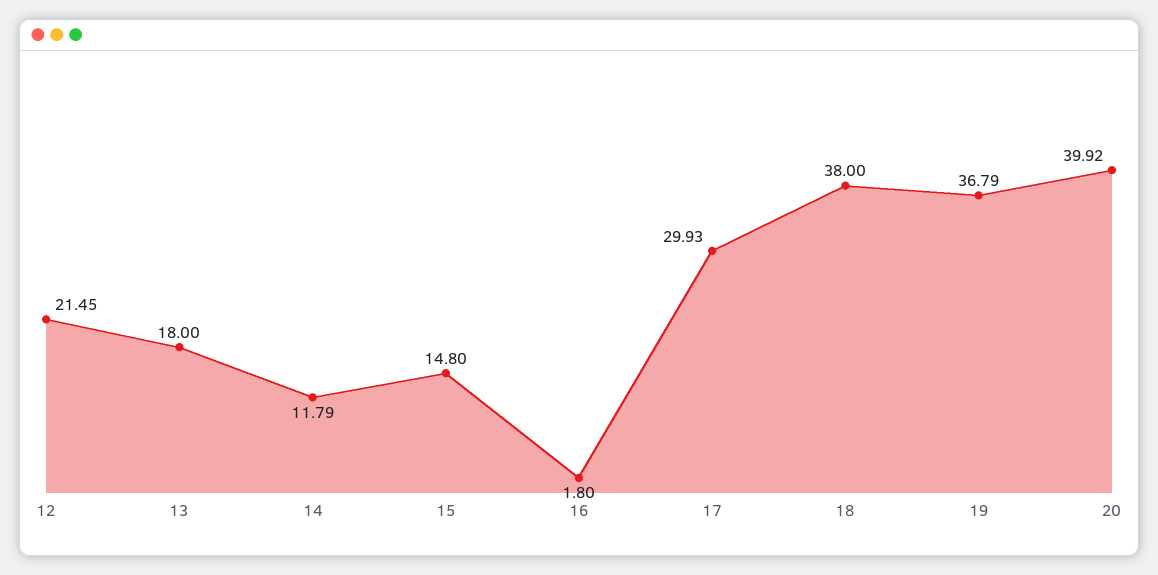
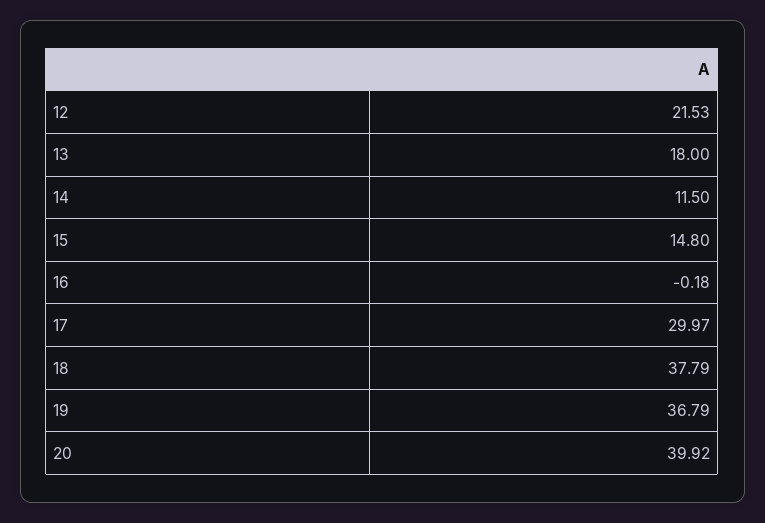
  {
-   "12": 21.45,
+   "12": 21.53,
    "13": 18,
-   "14": 11.79,
+   "14": 11.5,
    "15": 14.8,
-   "16": 1.8,
+   "16": -0.18,
-   "17": 29.93,
+   "17": 29.97,
-   "18": 38,
+   "18": 37.79,
    "19": 36.79,
    "20": 39.92
  }

